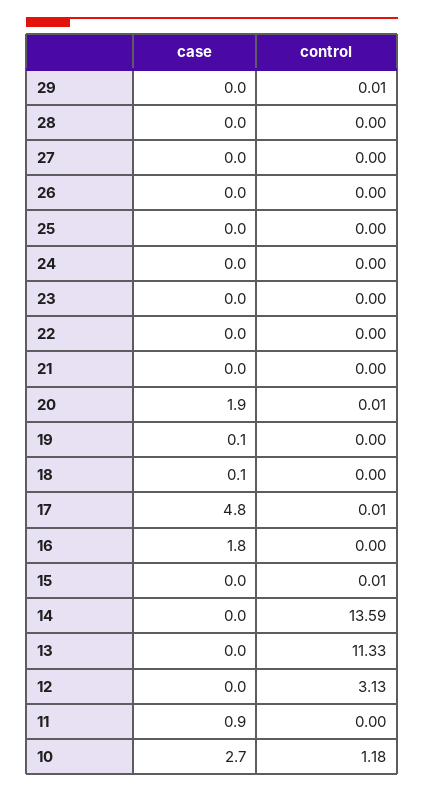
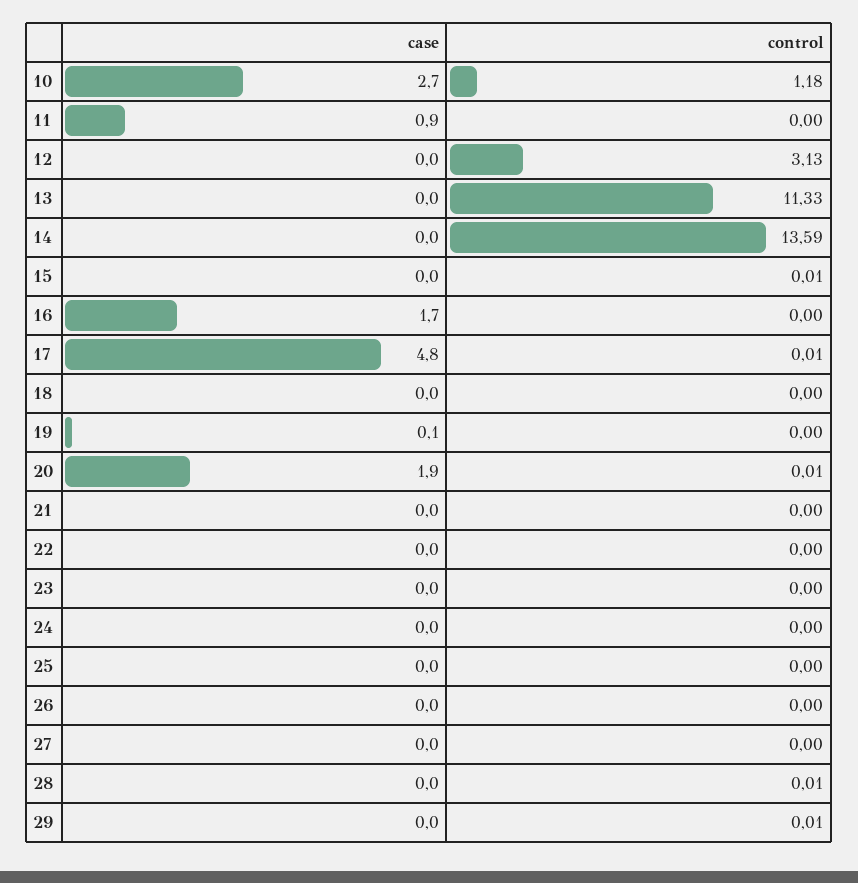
  {
    "case": {
      "29": 0,
      "28": 0,
      "27": 0,
      "26": 0,
      "25": 0,
      "24": 0,
      "23": 0,
      "22": 0,
      "21": 0,
      "20": 1.9,
      "19": 0.1,
-     "18": 0.1,
+     "18": 0,
      "17": 4.8,
-     "16": 1.8,
+     "16": 1.7,
      "15": 0,
      "14": 0,
      "13": 0,
      "12": 0,
      "11": 0.9,
      "10": 2.7
    },
    "control": {
      "29": 0.01,
-     "28": 0,
+     "28": 0.01,
      "27": 0,
      "26": 0,
      "25": 0,
      "24": 0,
      "23": 0,
      "22": 0,
      "21": 0,
      "20": 0.01,
      "19": 0,
      "18": 0,
      "17": 0.01,
      "16": 0,
      "15": 0.01,
      "14": 13.59,
      "13": 11.33,
      "12": 3.13,
      "11": 0,
      "10": 1.18
    }
  }

